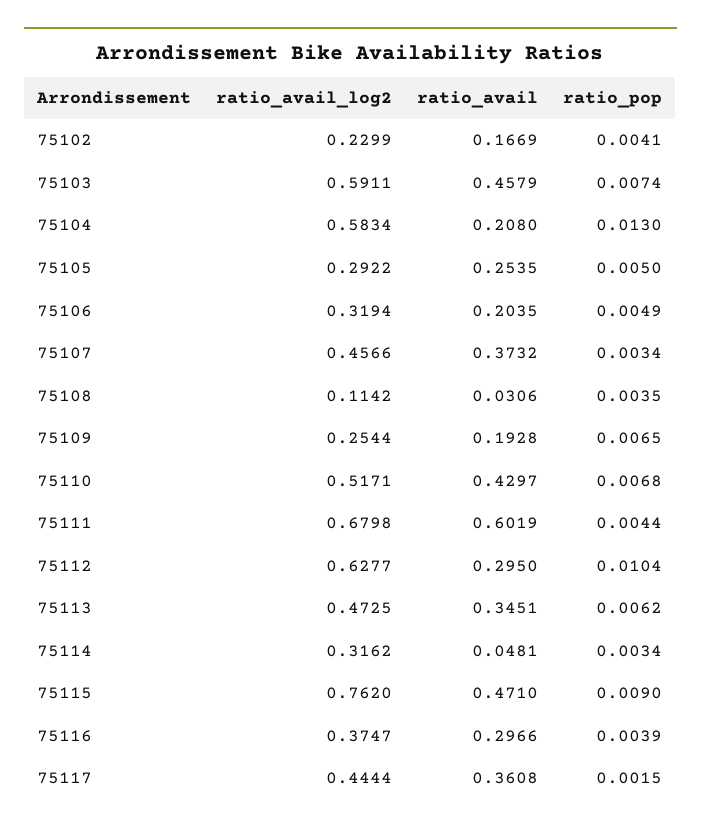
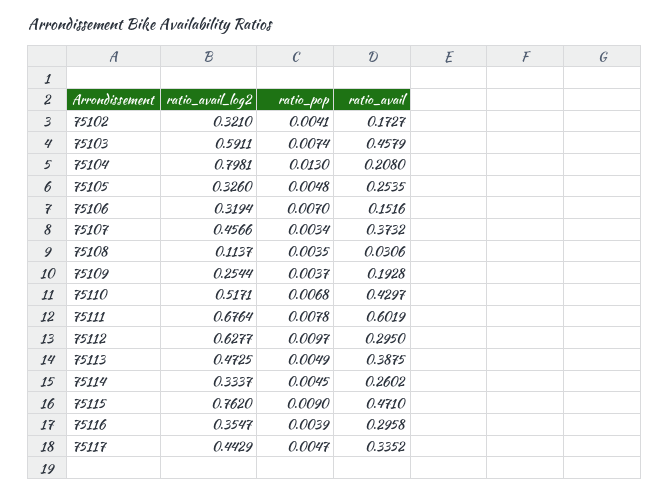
  {
    "ratio_avail_log2": {
-     "75102": 0.2299,
+     "75102": 0.321,
      "75103": 0.5911,
-     "75104": 0.5834,
+     "75104": 0.7981,
-     "75105": 0.2922,
+     "75105": 0.326,
      "75106": 0.3194,
      "75107": 0.4566,
-     "75108": 0.1142,
+     "75108": 0.1137,
      "75109": 0.2544,
      "75110": 0.5171,
-     "75111": 0.6798,
+     "75111": 0.6764,
      "75112": 0.6277,
      "75113": 0.4725,
-     "75114": 0.3162,
+     "75114": 0.3337,
      "75115": 0.762,
-     "75116": 0.3747,
+     "75116": 0.3547,
-     "75117": 0.4444
+     "75117": 0.4429
    },
    "ratio_avail": {
-     "75102": 0.1669,
+     "75102": 0.1727,
      "75103": 0.4579,
      "75104": 0.208,
      "75105": 0.2535,
-     "75106": 0.2035,
+     "75106": 0.1516,
      "75107": 0.3732,
      "75108": 0.0306,
      "75109": 0.1928,
      "75110": 0.4297,
      "75111": 0.6019,
      "75112": 0.295,
-     "75113": 0.3451,
+     "75113": 0.3875,
-     "75114": 0.0481,
+     "75114": 0.2602,
      "75115": 0.471,
-     "75116": 0.2966,
+     "75116": 0.2958,
-     "75117": 0.3608
+     "75117": 0.3352
    },
    "ratio_pop": {
      "75102": 0.0041,
      "75103": 0.0074,
      "75104": 0.013,
-     "75105": 0.005,
+     "75105": 0.0048,
-     "75106": 0.0049,
+     "75106": 0.007,
      "75107": 0.0034,
      "75108": 0.0035,
-     "75109": 0.0065,
+     "75109": 0.0037,
      "75110": 0.0068,
-     "75111": 0.0044,
+     "75111": 0.0078,
-     "75112": 0.0104,
+     "75112": 0.0097,
-     "75113": 0.0062,
+     "75113": 0.0049,
-     "75114": 0.0034,
+     "75114": 0.0045,
      "75115": 0.009,
      "75116": 0.0039,
-     "75117": 0.0015
+     "75117": 0.0047
    }
  }

